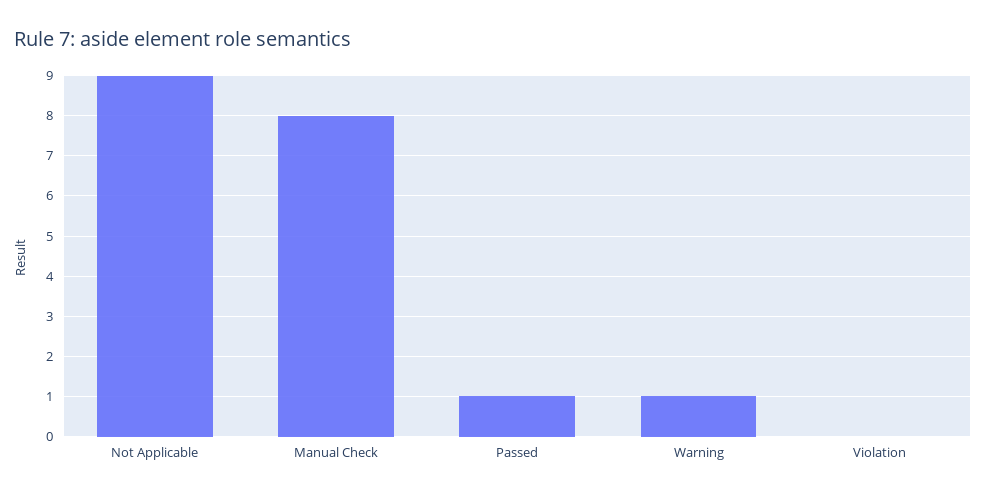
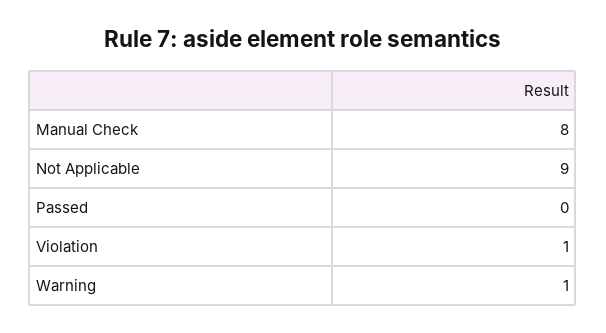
  {
    "Not Applicable": 9,
    "Manual Check": 8,
-   "Passed": 1,
+   "Passed": 0,
    "Warning": 1,
-   "Violation": 0
+   "Violation": 1
  }

